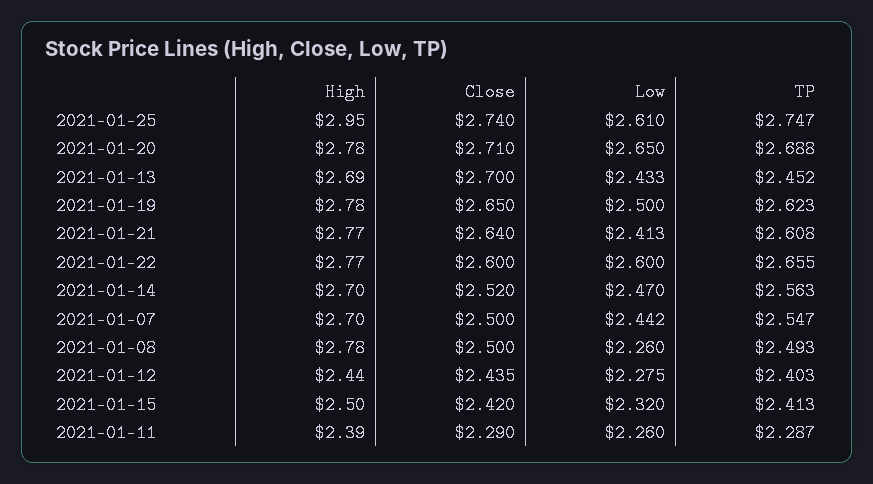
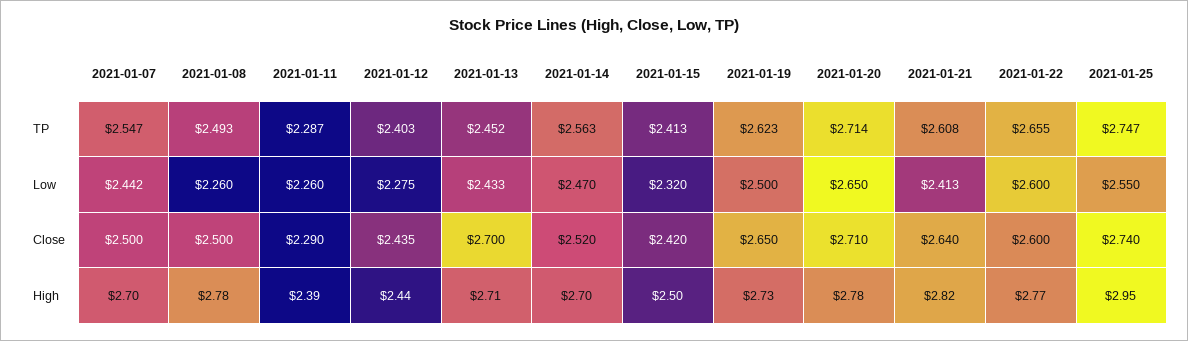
  {
    "High": {
      "2021-01-25": 2.95,
      "2021-01-20": 2.78,
-     "2021-01-13": 2.69,
+     "2021-01-13": 2.71,
-     "2021-01-19": 2.78,
+     "2021-01-19": 2.73,
-     "2021-01-21": 2.77,
+     "2021-01-21": 2.82,
      "2021-01-22": 2.77,
      "2021-01-14": 2.7,
      "2021-01-07": 2.7,
      "2021-01-08": 2.78,
      "2021-01-12": 2.44,
      "2021-01-15": 2.5,
      "2021-01-11": 2.39
    },
    "Close": {
      "2021-01-25": 2.74,
      "2021-01-20": 2.71,
      "2021-01-13": 2.7,
      "2021-01-19": 2.65,
      "2021-01-21": 2.64,
      "2021-01-22": 2.6,
      "2021-01-14": 2.52,
      "2021-01-07": 2.5,
      "2021-01-08": 2.5,
      "2021-01-12": 2.435,
      "2021-01-15": 2.42,
      "2021-01-11": 2.29
    },
    "Low": {
-     "2021-01-25": 2.61,
+     "2021-01-25": 2.55,
      "2021-01-20": 2.65,
      "2021-01-13": 2.433,
      "2021-01-19": 2.5,
      "2021-01-21": 2.413,
      "2021-01-22": 2.6,
      "2021-01-14": 2.47,
      "2021-01-07": 2.442,
      "2021-01-08": 2.26,
      "2021-01-12": 2.275,
      "2021-01-15": 2.32,
      "2021-01-11": 2.26
    },
    "TP": {
      "2021-01-25": 2.747,
-     "2021-01-20": 2.688,
+     "2021-01-20": 2.714,
      "2021-01-13": 2.452,
      "2021-01-19": 2.623,
      "2021-01-21": 2.608,
      "2021-01-22": 2.655,
      "2021-01-14": 2.563,
      "2021-01-07": 2.547,
      "2021-01-08": 2.493,
      "2021-01-12": 2.403,
      "2021-01-15": 2.413,
      "2021-01-11": 2.287
    }
  }

